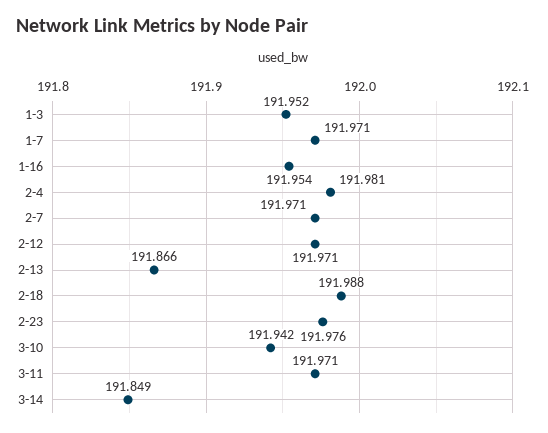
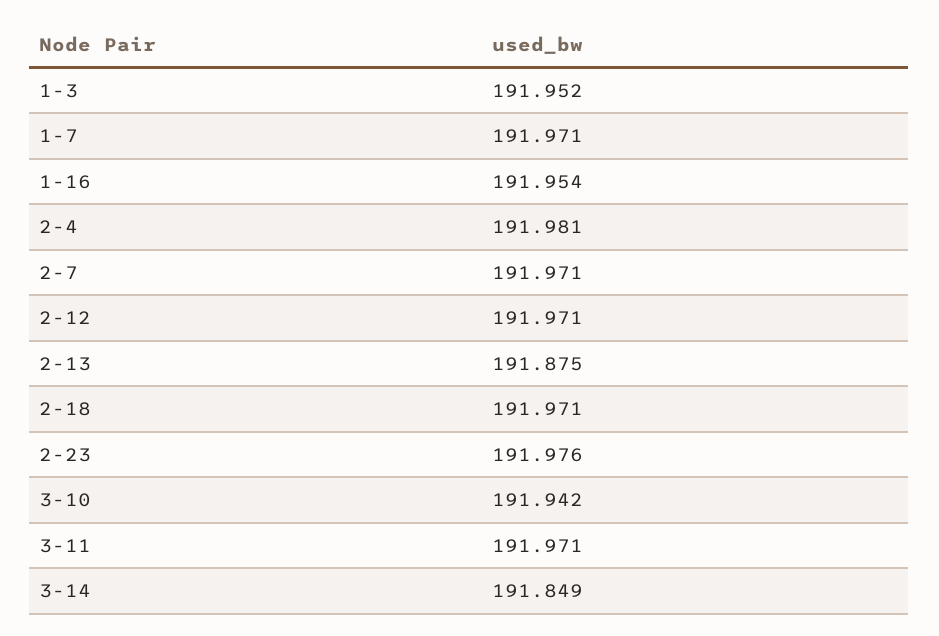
  {
    "1-3": 191.952,
    "1-7": 191.971,
    "1-16": 191.954,
    "2-4": 191.981,
    "2-7": 191.971,
    "2-12": 191.971,
-   "2-13": 191.866,
+   "2-13": 191.875,
-   "2-18": 191.988,
+   "2-18": 191.971,
    "2-23": 191.976,
    "3-10": 191.942,
    "3-11": 191.971,
    "3-14": 191.849
  }

